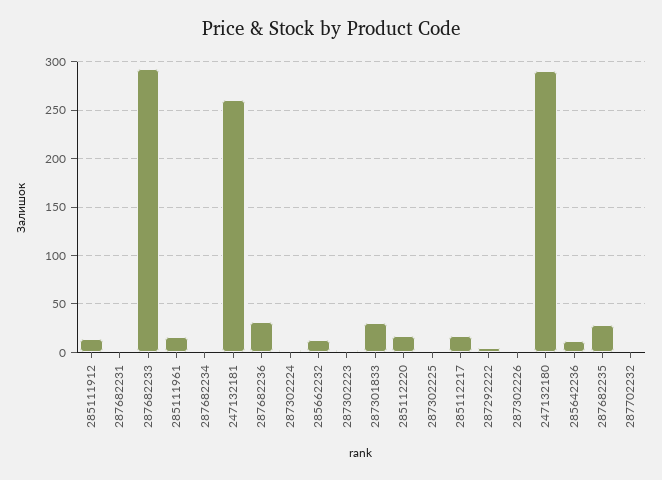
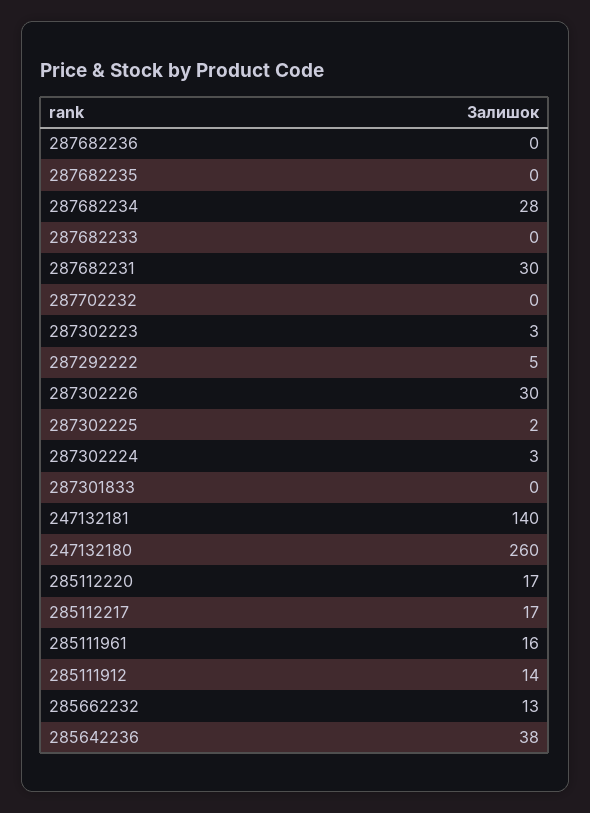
  {
    "285111912": 14,
-   "287682231": 0,
+   "287682231": 30,
-   "287682233": 290,
+   "287682233": 0,
    "285111961": 16,
-   "287682234": 0,
+   "287682234": 28,
-   "247132181": 260,
+   "247132181": 140,
-   "287682236": 30,
+   "287682236": 0,
    "287302224": 3,
    "285662232": 13,
    "287302223": 3,
-   "287301833": 30,
+   "287301833": 0,
    "285112220": 17,
    "287302225": 2,
    "285112217": 17,
    "287292222": 5,
-   "287302226": 0,
+   "287302226": 30,
-   "247132180": 290,
+   "247132180": 260,
-   "285642236": 10,
+   "285642236": 38,
-   "287682235": 30,
+   "287682235": 0,
    "287702232": 0
  }

